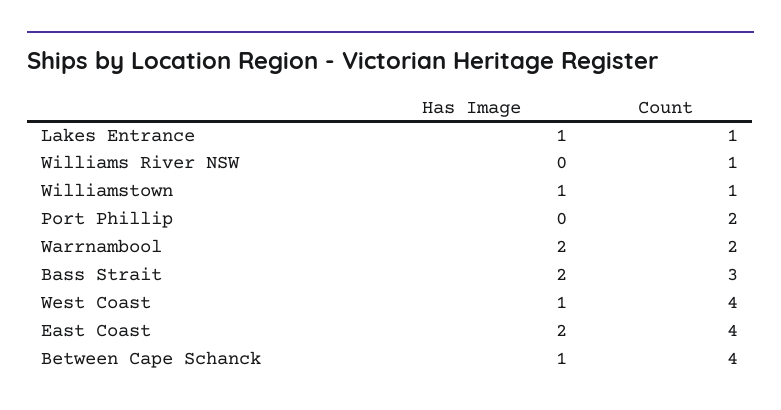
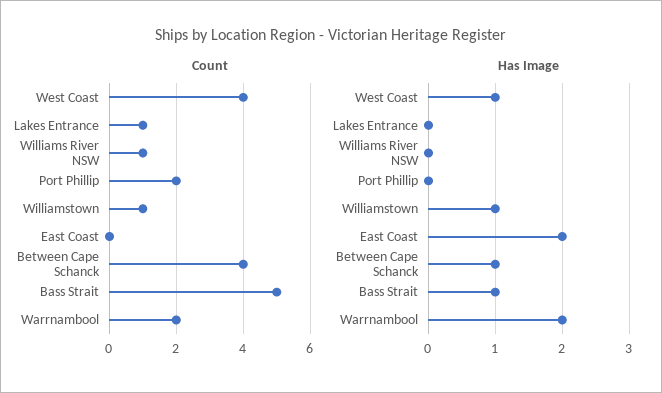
  {
    "Has Image": {
-     "Lakes Entrance": 1,
+     "Lakes Entrance": 0,
      "Williams River NSW": 0,
      "Williamstown": 1,
      "Port Phillip": 0,
      "Warrnambool": 2,
-     "Bass Strait": 2,
+     "Bass Strait": 1,
      "West Coast": 1,
      "East Coast": 2,
      "Between Cape Schanck": 1
    },
    "Count": {
      "Lakes Entrance": 1,
      "Williams River NSW": 1,
      "Williamstown": 1,
      "Port Phillip": 2,
      "Warrnambool": 2,
-     "Bass Strait": 3,
+     "Bass Strait": 5,
      "West Coast": 4,
-     "East Coast": 4,
+     "East Coast": 0,
      "Between Cape Schanck": 4
    }
  }

